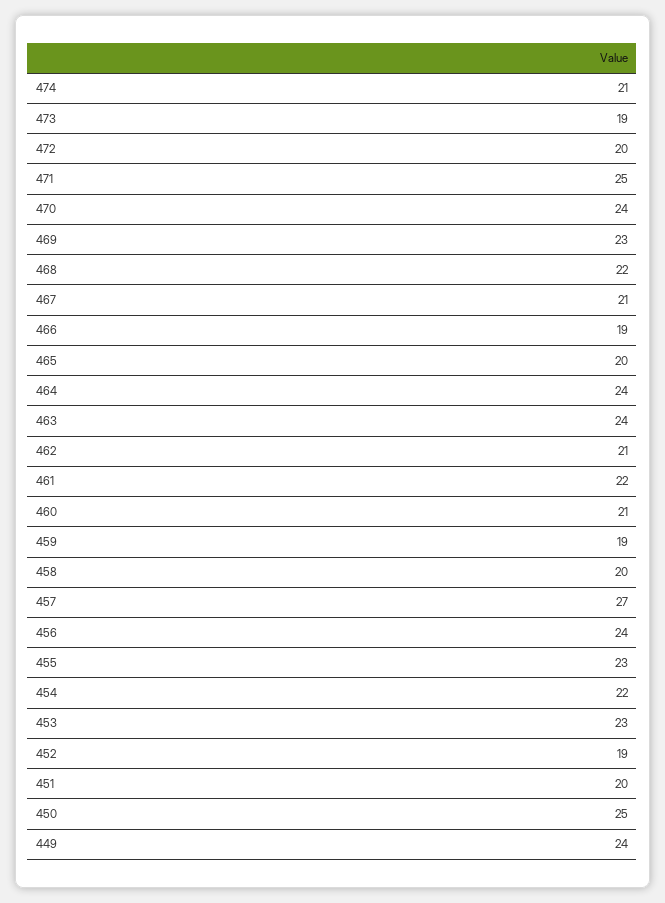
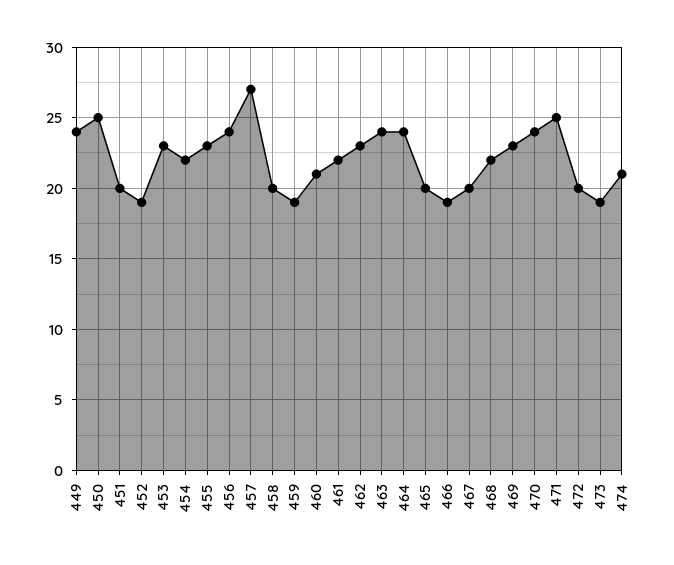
  {
    "474": 21,
    "473": 19,
    "472": 20,
    "471": 25,
    "470": 24,
    "469": 23,
    "468": 22,
-   "467": 21,
+   "467": 20,
    "466": 19,
    "465": 20,
    "464": 24,
    "463": 24,
-   "462": 21,
+   "462": 23,
    "461": 22,
    "460": 21,
    "459": 19,
    "458": 20,
    "457": 27,
    "456": 24,
    "455": 23,
    "454": 22,
    "453": 23,
    "452": 19,
    "451": 20,
    "450": 25,
    "449": 24
  }

